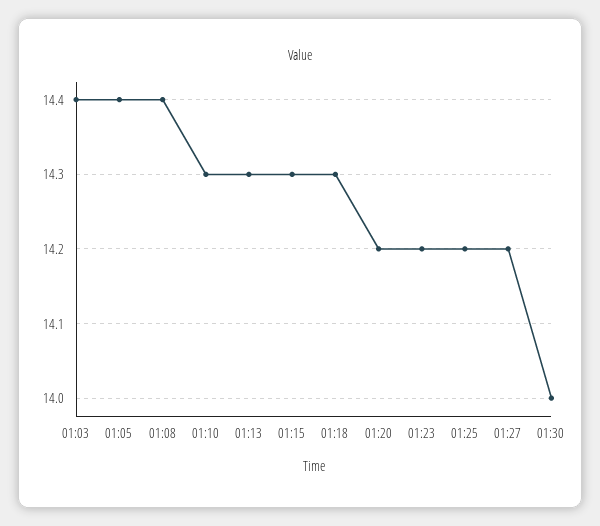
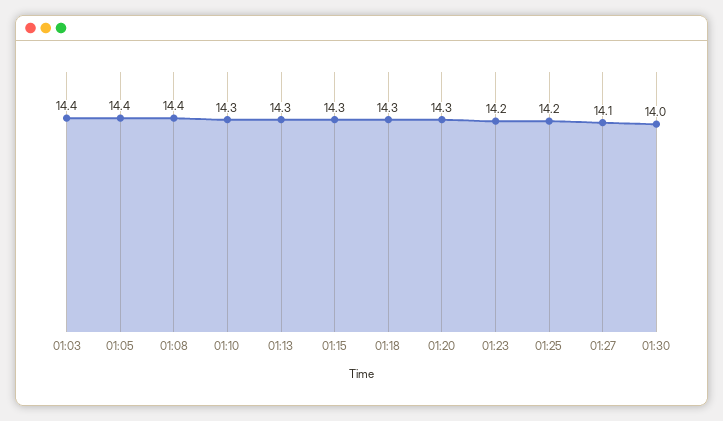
  {
    "01:03": 14.4,
    "01:05": 14.4,
    "01:08": 14.4,
    "01:10": 14.3,
    "01:13": 14.3,
    "01:15": 14.3,
    "01:18": 14.3,
-   "01:20": 14.2,
+   "01:20": 14.3,
    "01:23": 14.2,
    "01:25": 14.2,
-   "01:27": 14.2,
+   "01:27": 14.1,
    "01:30": 14
  }

